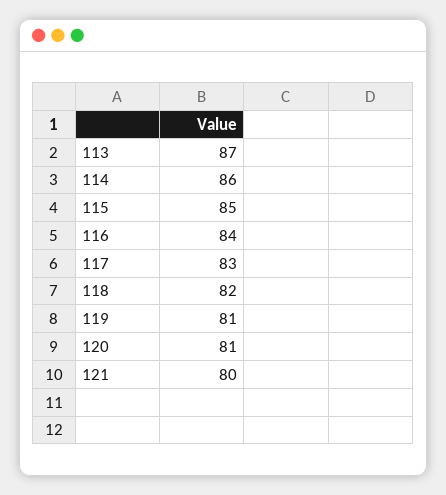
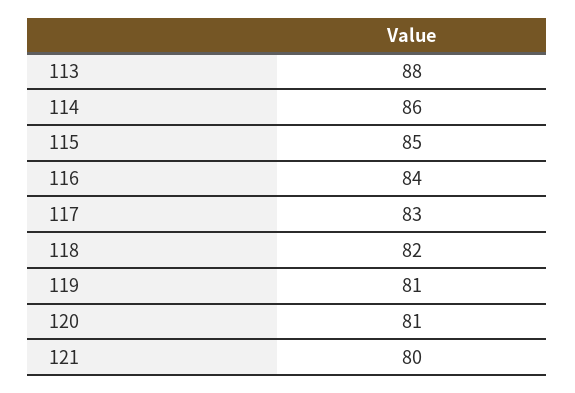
  {
-   "113": 87,
+   "113": 88,
    "114": 86,
    "115": 85,
    "116": 84,
    "117": 83,
    "118": 82,
    "119": 81,
    "120": 81,
    "121": 80
  }

